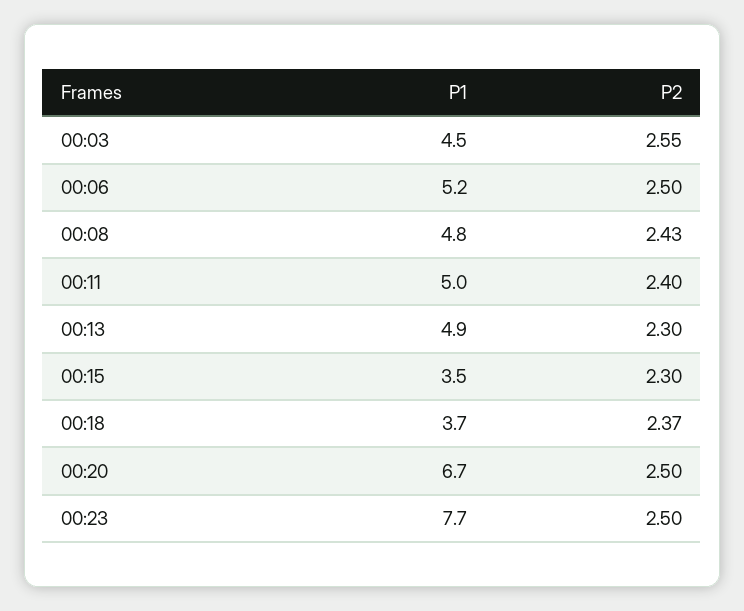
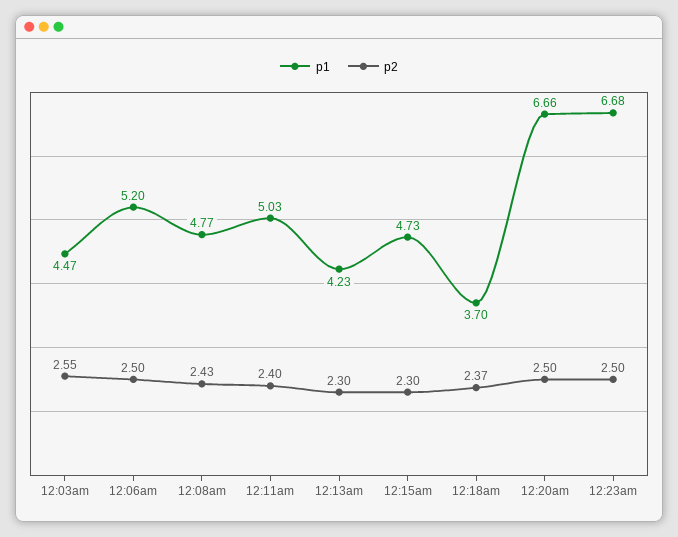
  {
    "P1": {
      "00:03": 4.47,
      "00:06": 5.2,
      "00:08": 4.77,
      "00:11": 5.03,
-     "00:13": 4.9,
+     "00:13": 4.23,
-     "00:15": 3.5,
+     "00:15": 4.73,
      "00:18": 3.7,
      "00:20": 6.66,
-     "00:23": 7.7
+     "00:23": 6.68
    },
    "P2": {
      "00:03": 2.55,
      "00:06": 2.5,
      "00:08": 2.43,
      "00:11": 2.4,
      "00:13": 2.3,
      "00:15": 2.3,
      "00:18": 2.37,
      "00:20": 2.5,
      "00:23": 2.5
    }
  }

